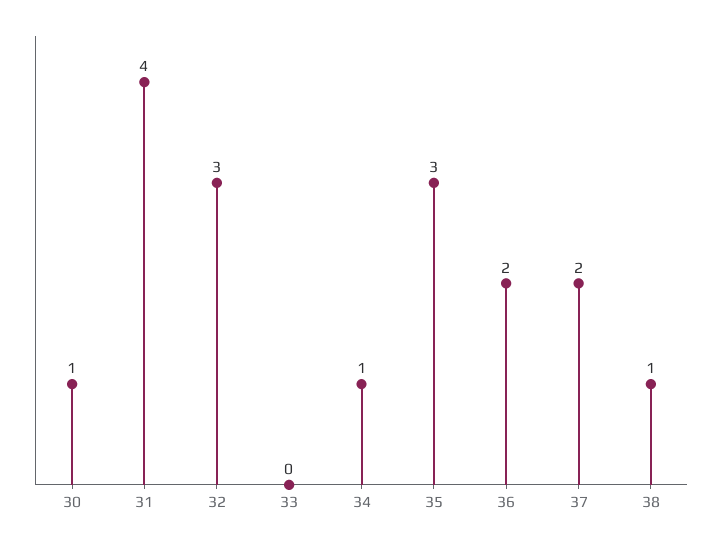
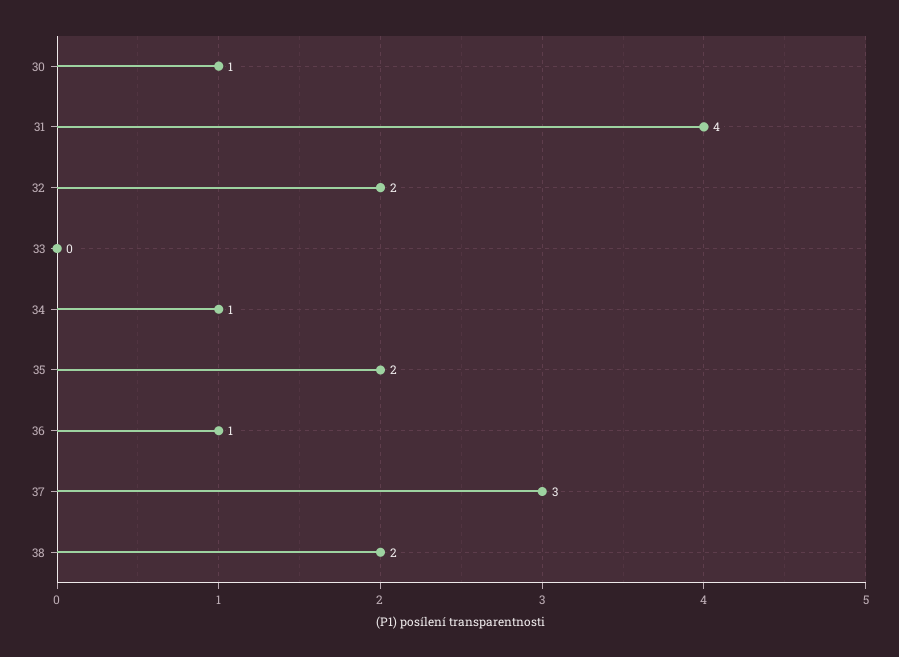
  {
    "30": 1,
    "31": 4,
-   "32": 3,
+   "32": 2,
    "33": 0,
    "34": 1,
-   "35": 3,
+   "35": 2,
-   "36": 2,
+   "36": 1,
-   "37": 2,
+   "37": 3,
-   "38": 1
+   "38": 2
  }

